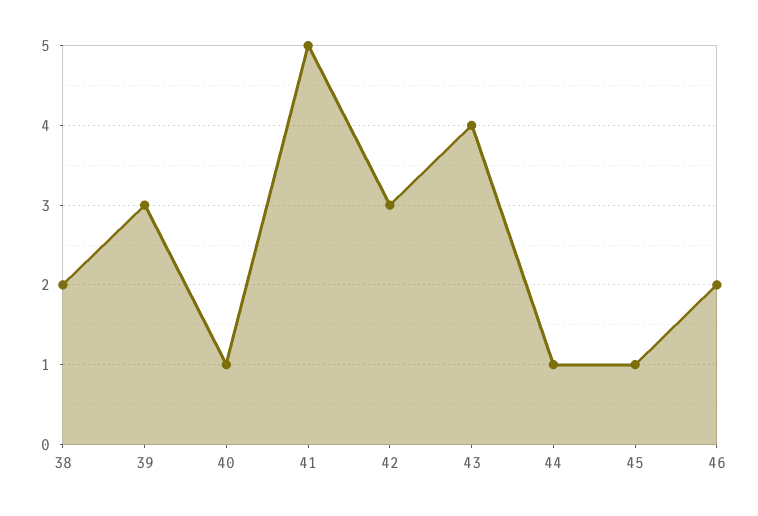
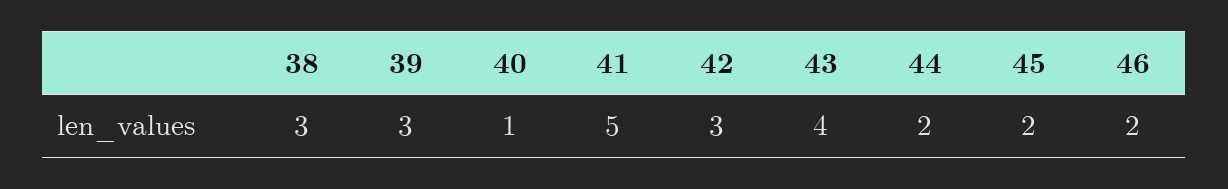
  {
-   "38": 2,
+   "38": 3,
    "39": 3,
    "40": 1,
    "41": 5,
    "42": 3,
    "43": 4,
-   "44": 1,
+   "44": 2,
-   "45": 1,
+   "45": 2,
    "46": 2
  }

